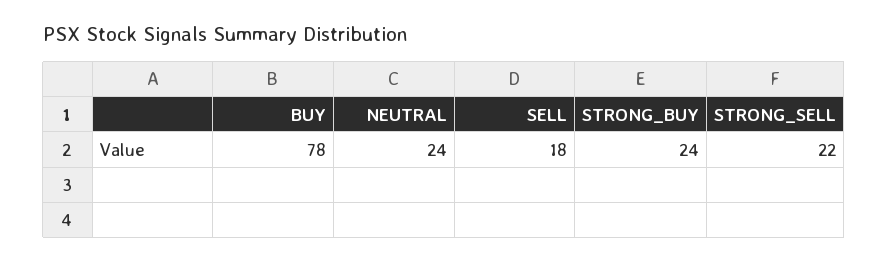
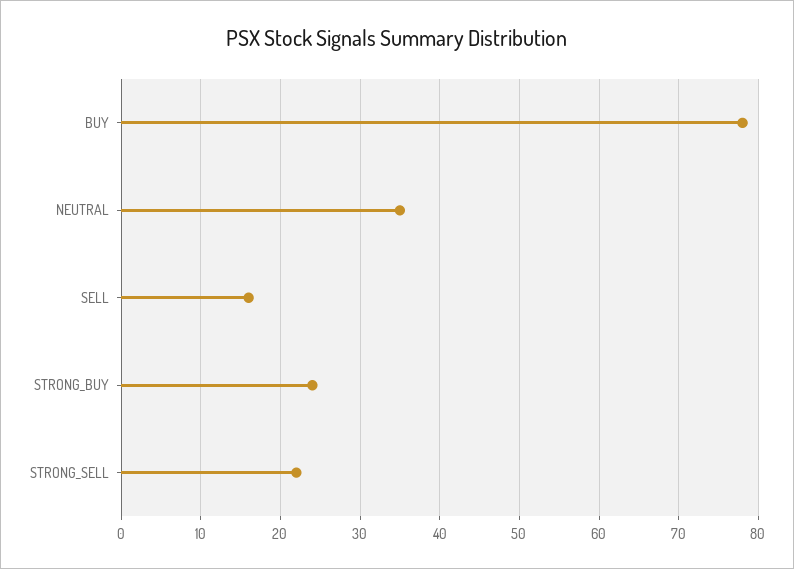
  {
    "BUY": 78,
-   "NEUTRAL": 24,
+   "NEUTRAL": 35,
-   "SELL": 18,
+   "SELL": 16,
    "STRONG_BUY": 24,
    "STRONG_SELL": 22
  }

